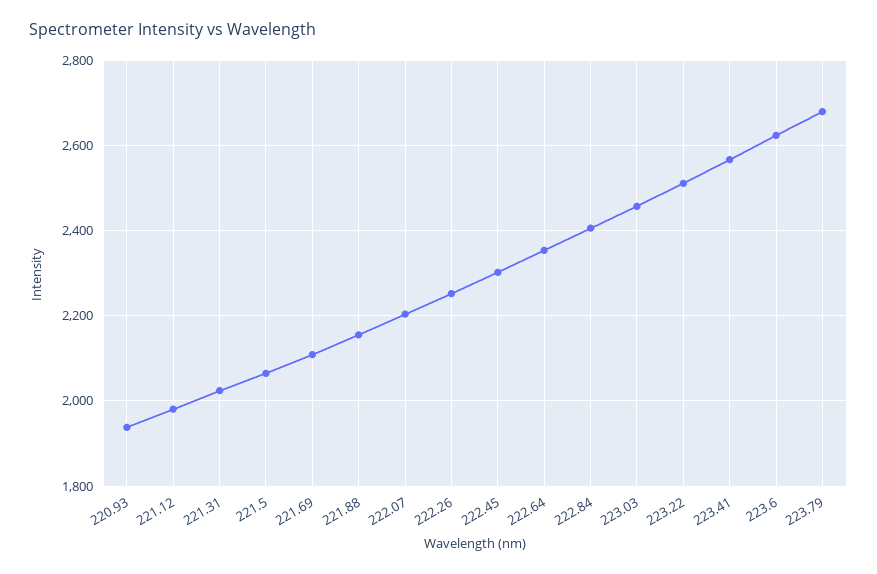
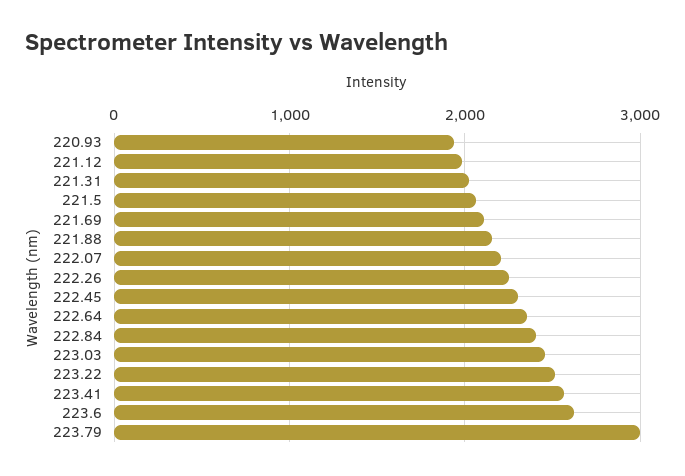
  {
    "220.93": 1940,
    "221.12": 1980,
    "221.31": 2020,
    "221.5": 2060,
    "221.69": 2100,
    "221.88": 2160,
    "222.07": 2200,
    "222.26": 2260,
    "222.45": 2300,
    "222.64": 2360,
    "222.84": 2400,
    "223.03": 2460,
    "223.22": 2520,
    "223.41": 2560,
    "223.6": 2620,
-   "223.79": 2680
+   "223.79": 3000
  }

